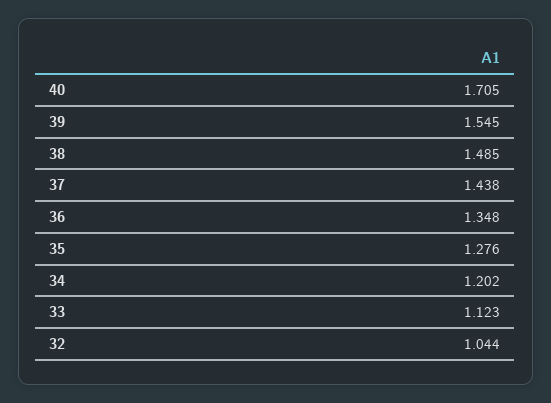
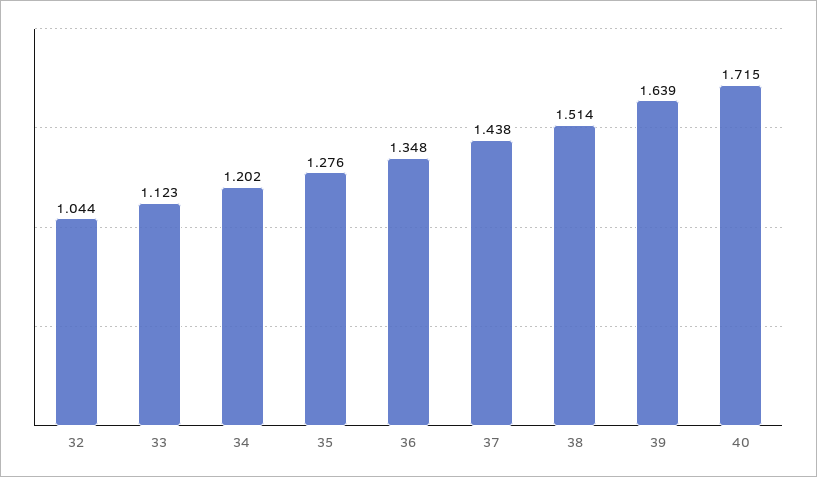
  {
-   "40": 1.705,
+   "40": 1.715,
-   "39": 1.545,
+   "39": 1.639,
-   "38": 1.485,
+   "38": 1.514,
    "37": 1.438,
    "36": 1.348,
    "35": 1.276,
    "34": 1.202,
    "33": 1.123,
    "32": 1.044
  }

